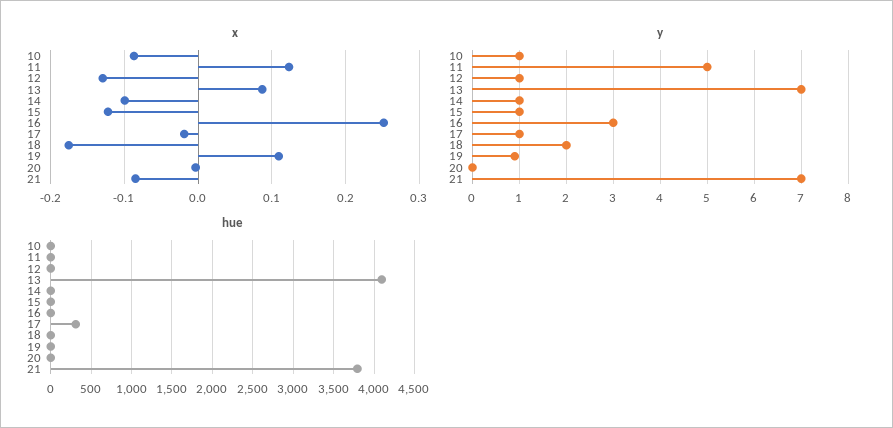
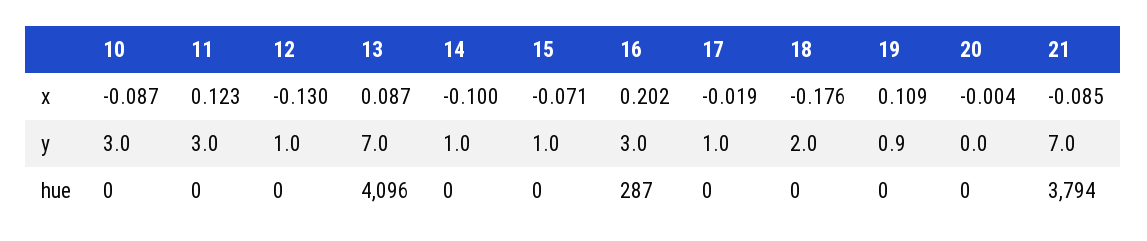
  {
    "x": {
      "10": -0.087,
      "11": 0.123,
      "12": -0.13,
      "13": 0.087,
      "14": -0.1,
-     "15": -0.12,
+     "15": -0.071,
-     "16": 0.25,
+     "16": 0.202,
      "17": -0.019,
      "18": -0.176,
      "19": 0.109,
      "20": -0.004,
      "21": -0.085
    },
    "y": {
-     "10": 1,
+     "10": 3,
-     "11": 5,
+     "11": 3,
      "12": 1,
      "13": 7,
      "14": 1,
      "15": 1,
      "16": 3,
      "17": 1,
      "18": 2,
      "19": 0.9,
      "20": 0,
      "21": 7
    },
    "hue": {
      "10": 0,
      "11": 0,
      "12": 0,
      "13": 4096,
      "14": 0,
      "15": 0,
-     "16": 0,
+     "16": 287,
-     "17": 300,
+     "17": 0,
      "18": 0,
      "19": 0,
      "20": 0,
      "21": 3794
    }
  }

